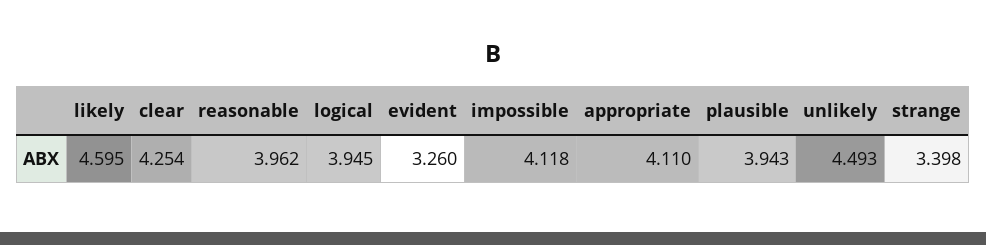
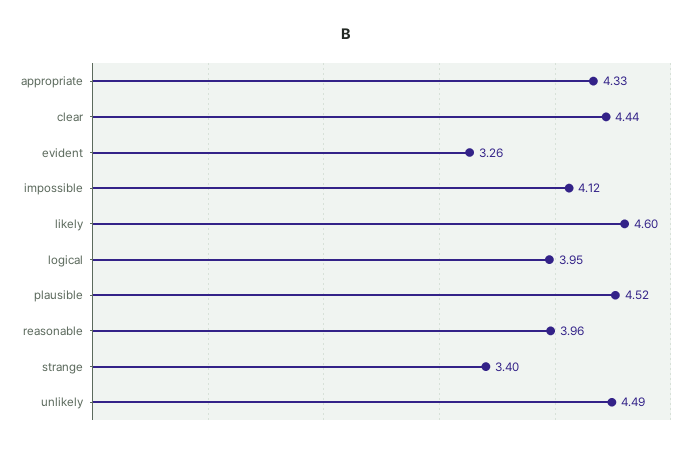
  {
    "likely": 4.595,
-   "clear": 4.254,
+   "clear": 4.44,
    "reasonable": 3.962,
    "logical": 3.945,
    "evident": 3.26,
    "impossible": 4.118,
-   "appropriate": 4.11,
+   "appropriate": 4.33,
-   "plausible": 3.943,
+   "plausible": 4.52,
    "unlikely": 4.493,
    "strange": 3.398
  }

